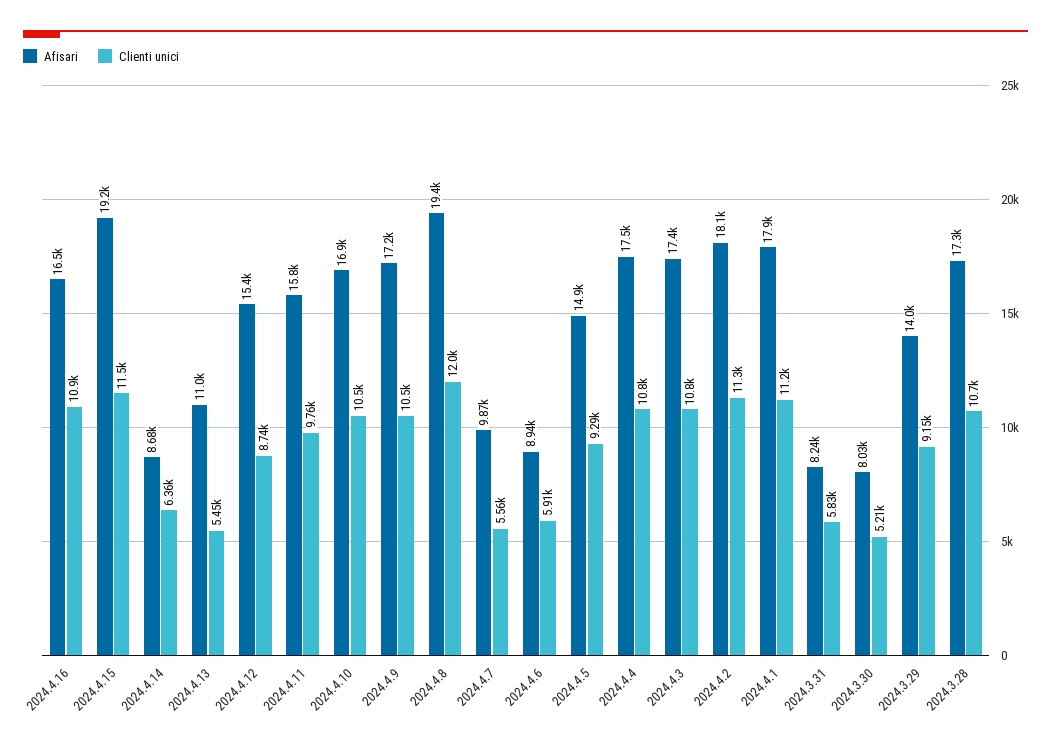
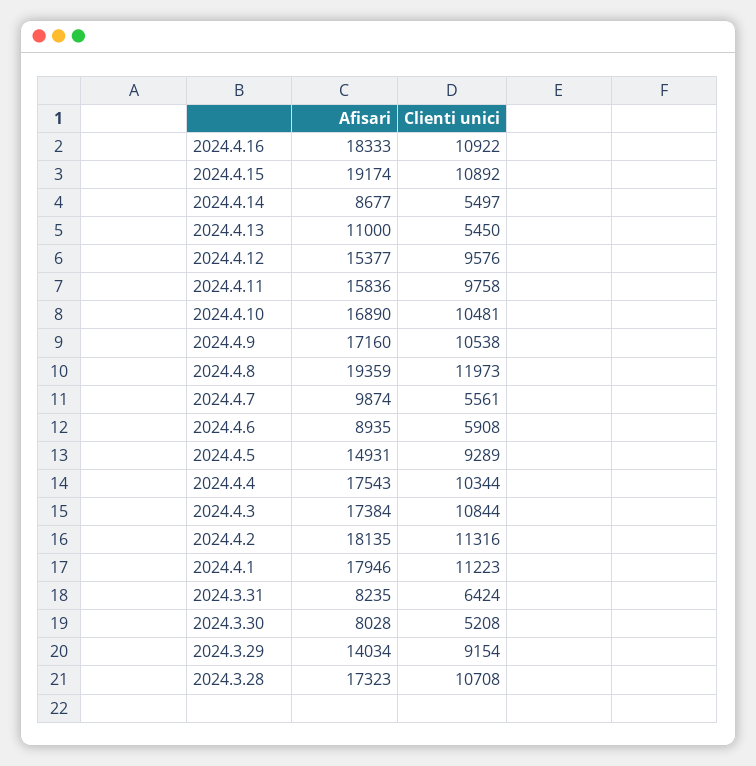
  {
    "Afisari": {
-     "2024.4.16": 16500,
+     "2024.4.16": 18333,
      "2024.4.15": 19174,
      "2024.4.14": 8677,
      "2024.4.13": 11000,
      "2024.4.12": 15377,
      "2024.4.11": 15836,
      "2024.4.10": 16890,
      "2024.4.9": 17160,
      "2024.4.8": 19359,
      "2024.4.7": 9874,
      "2024.4.6": 8935,
      "2024.4.5": 14931,
      "2024.4.4": 17543,
      "2024.4.3": 17384,
      "2024.4.2": 18135,
      "2024.4.1": 17946,
      "2024.3.31": 8235,
      "2024.3.30": 8028,
      "2024.3.29": 14034,
      "2024.3.28": 17323
    },
    "Clienti unici": {
      "2024.4.16": 10922,
-     "2024.4.15": 11500,
+     "2024.4.15": 10892,
-     "2024.4.14": 6360,
+     "2024.4.14": 5497,
      "2024.4.13": 5450,
-     "2024.4.12": 8740,
+     "2024.4.12": 9576,
      "2024.4.11": 9758,
      "2024.4.10": 10481,
      "2024.4.9": 10538,
      "2024.4.8": 11973,
      "2024.4.7": 5561,
      "2024.4.6": 5908,
      "2024.4.5": 9289,
-     "2024.4.4": 10800,
+     "2024.4.4": 10344,
      "2024.4.3": 10844,
      "2024.4.2": 11316,
      "2024.4.1": 11223,
-     "2024.3.31": 5830,
+     "2024.3.31": 6424,
      "2024.3.30": 5208,
      "2024.3.29": 9154,
      "2024.3.28": 10708
    }
  }

